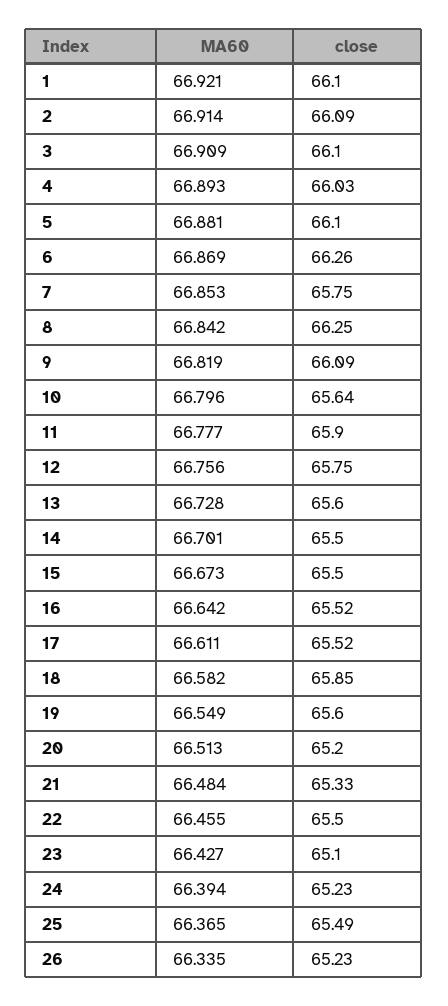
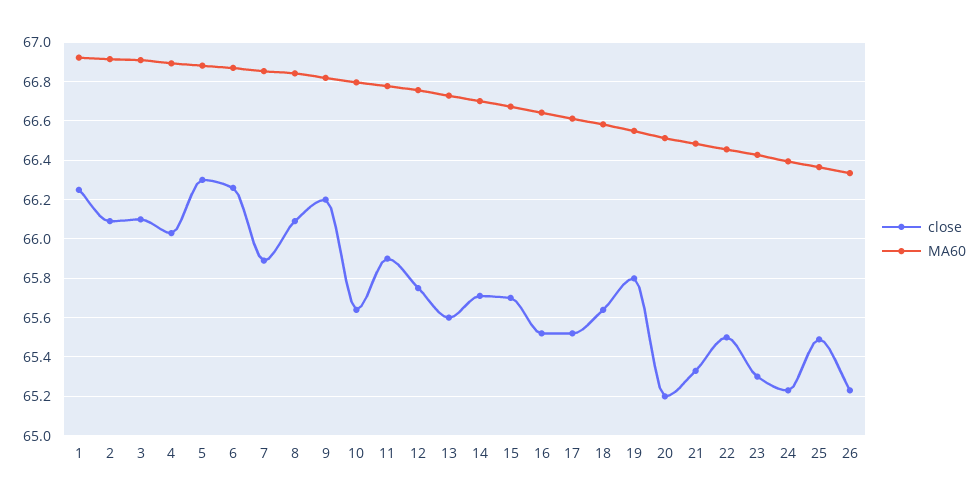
  {
    "MA60": {
      "1": 66.921,
      "2": 66.914,
      "3": 66.909,
      "4": 66.893,
      "5": 66.881,
      "6": 66.869,
      "7": 66.853,
      "8": 66.842,
      "9": 66.819,
      "10": 66.796,
      "11": 66.777,
      "12": 66.756,
      "13": 66.728,
      "14": 66.701,
      "15": 66.673,
      "16": 66.642,
      "17": 66.611,
      "18": 66.582,
      "19": 66.549,
      "20": 66.513,
      "21": 66.484,
      "22": 66.455,
      "23": 66.427,
      "24": 66.394,
      "25": 66.365,
      "26": 66.335
    },
    "close": {
-     "1": 66.1,
+     "1": 66.25,
      "2": 66.09,
      "3": 66.1,
      "4": 66.03,
-     "5": 66.1,
+     "5": 66.3,
      "6": 66.26,
-     "7": 65.75,
+     "7": 65.9,
-     "8": 66.25,
+     "8": 66.1,
-     "9": 66.09,
+     "9": 66.2,
      "10": 65.64,
      "11": 65.9,
      "12": 65.75,
      "13": 65.6,
-     "14": 65.5,
+     "14": 65.7,
-     "15": 65.5,
+     "15": 65.7,
      "16": 65.52,
      "17": 65.52,
-     "18": 65.85,
+     "18": 65.65,
-     "19": 65.6,
+     "19": 65.8,
      "20": 65.2,
      "21": 65.33,
      "22": 65.5,
-     "23": 65.1,
+     "23": 65.3,
      "24": 65.23,
      "25": 65.49,
      "26": 65.23
    }
  }

